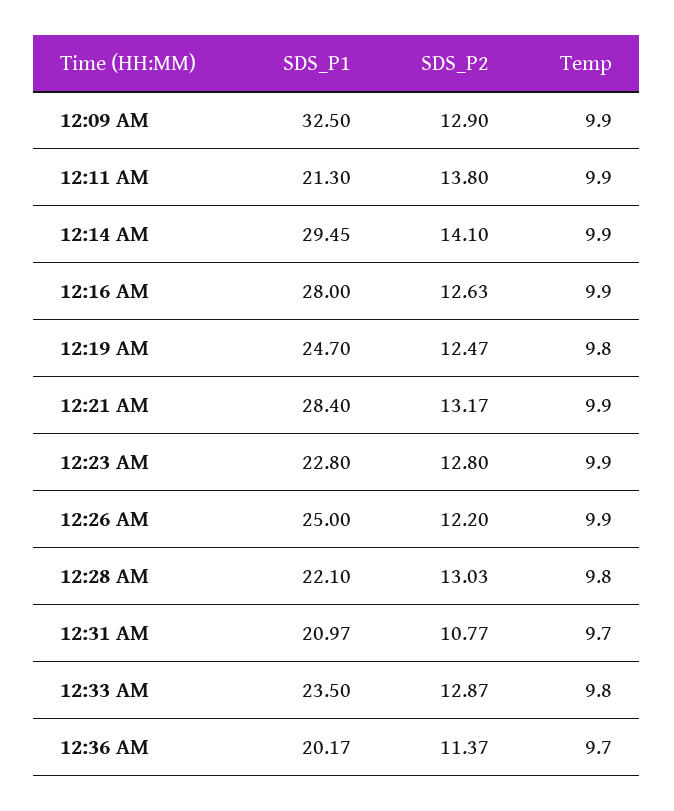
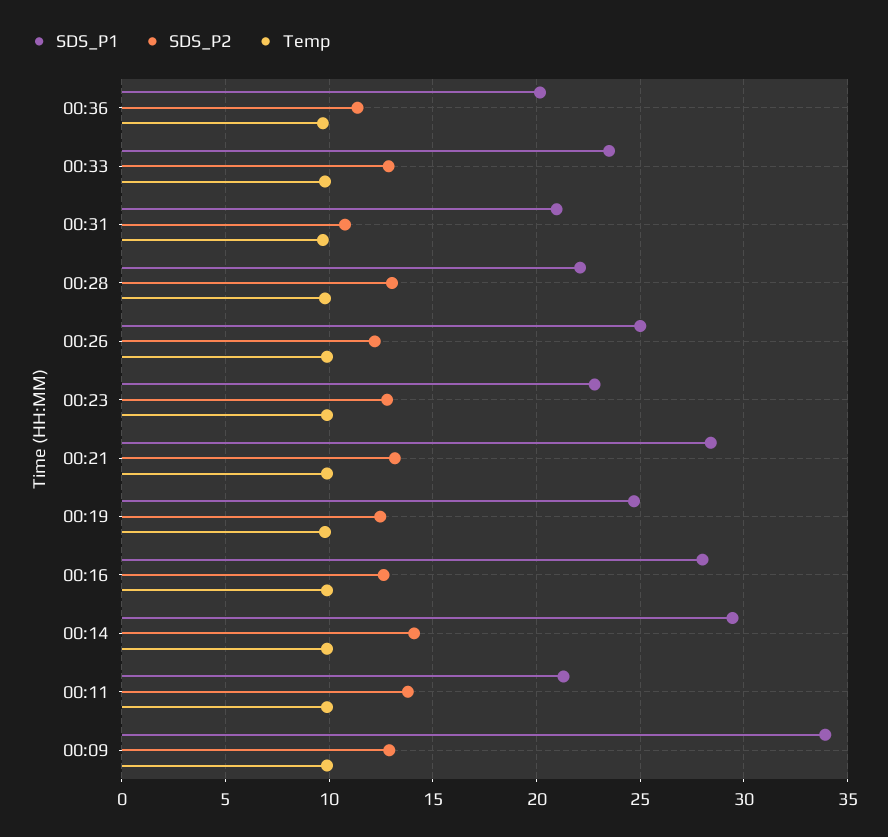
  {
    "SDS_P1": {
-     "12:09 AM": 32.5,
+     "12:09 AM": 34,
      "12:11 AM": 21.3,
      "12:14 AM": 29.45,
      "12:16 AM": 28,
      "12:19 AM": 24.7,
      "12:21 AM": 28.4,
      "12:23 AM": 22.8,
      "12:26 AM": 25,
      "12:28 AM": 22.1,
      "12:31 AM": 20.97,
      "12:33 AM": 23.5,
      "12:36 AM": 20.17
    },
    "SDS_P2": {
      "12:09 AM": 12.9,
      "12:11 AM": 13.8,
      "12:14 AM": 14.1,
      "12:16 AM": 12.63,
      "12:19 AM": 12.47,
      "12:21 AM": 13.17,
      "12:23 AM": 12.8,
      "12:26 AM": 12.2,
      "12:28 AM": 13.03,
      "12:31 AM": 10.77,
      "12:33 AM": 12.87,
      "12:36 AM": 11.37
    },
    "Temp": {
      "12:09 AM": 9.9,
      "12:11 AM": 9.9,
      "12:14 AM": 9.9,
      "12:16 AM": 9.9,
      "12:19 AM": 9.8,
      "12:21 AM": 9.9,
      "12:23 AM": 9.9,
      "12:26 AM": 9.9,
      "12:28 AM": 9.8,
      "12:31 AM": 9.7,
      "12:33 AM": 9.8,
      "12:36 AM": 9.7
    }
  }

